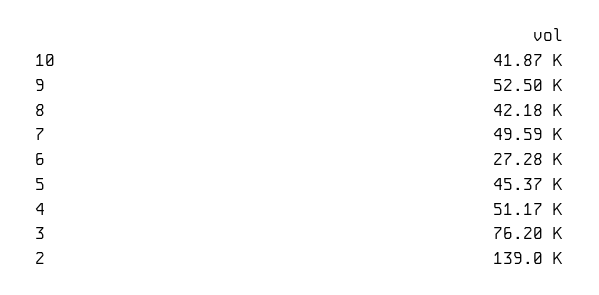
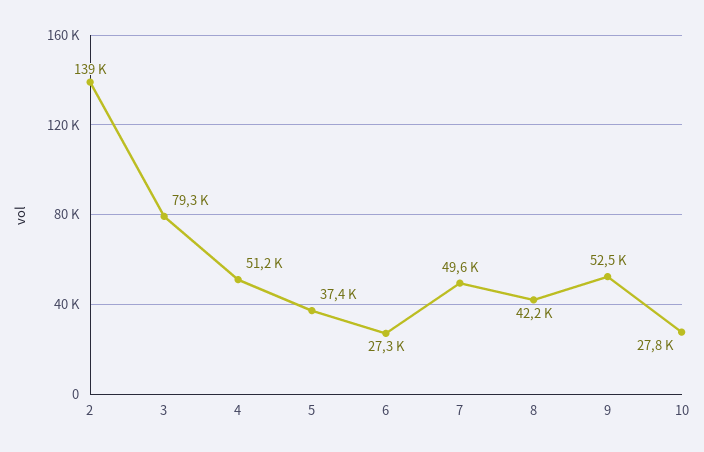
  {
-   "10": 41870,
+   "10": 27800,
    "9": 52500,
    "8": 42180,
    "7": 49590,
    "6": 27280,
-   "5": 45370,
+   "5": 37400,
    "4": 51170,
-   "3": 76200,
+   "3": 79300,
    "2": 139000
  }

